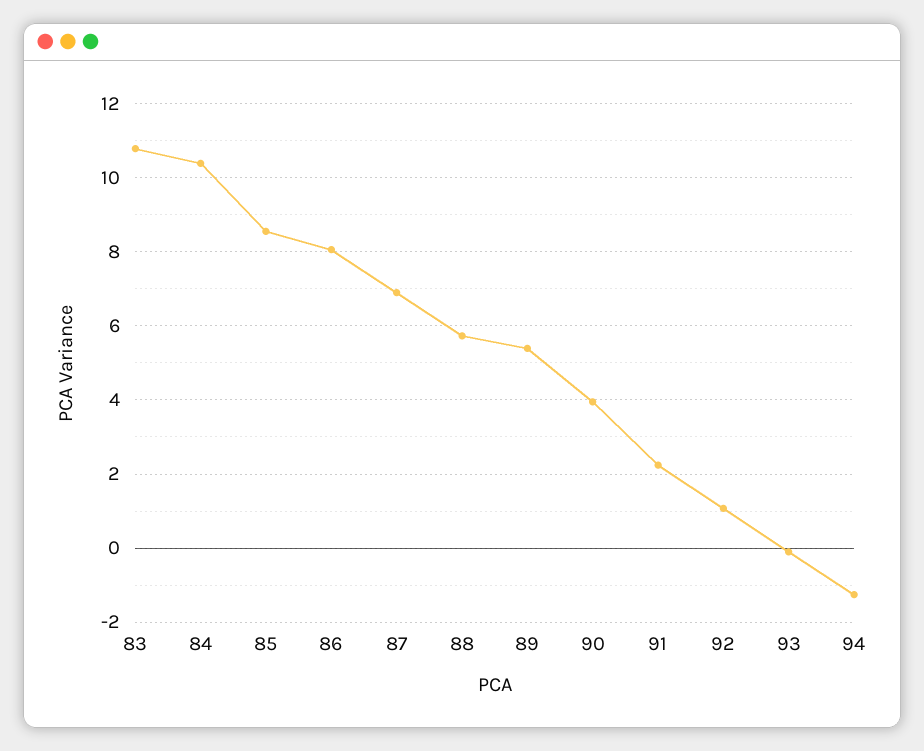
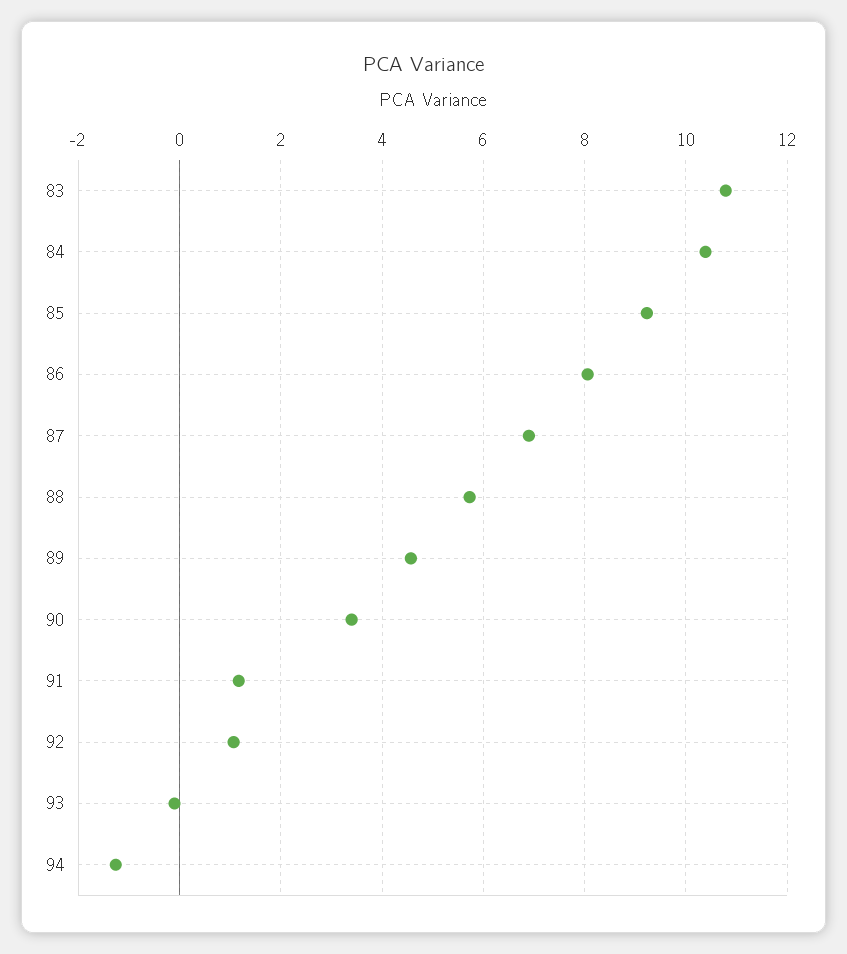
  {
    "83": 10.8,
    "84": 10.4,
-   "85": 8.6,
+   "85": 9.2,
    "86": 8,
    "87": 7,
    "88": 5.8,
-   "89": 5.4,
+   "89": 4.6,
-   "90": 4,
+   "90": 3.4,
-   "91": 2.2,
+   "91": 1.2,
    "92": 1,
    "93": -0.2,
    "94": -1.2
  }

